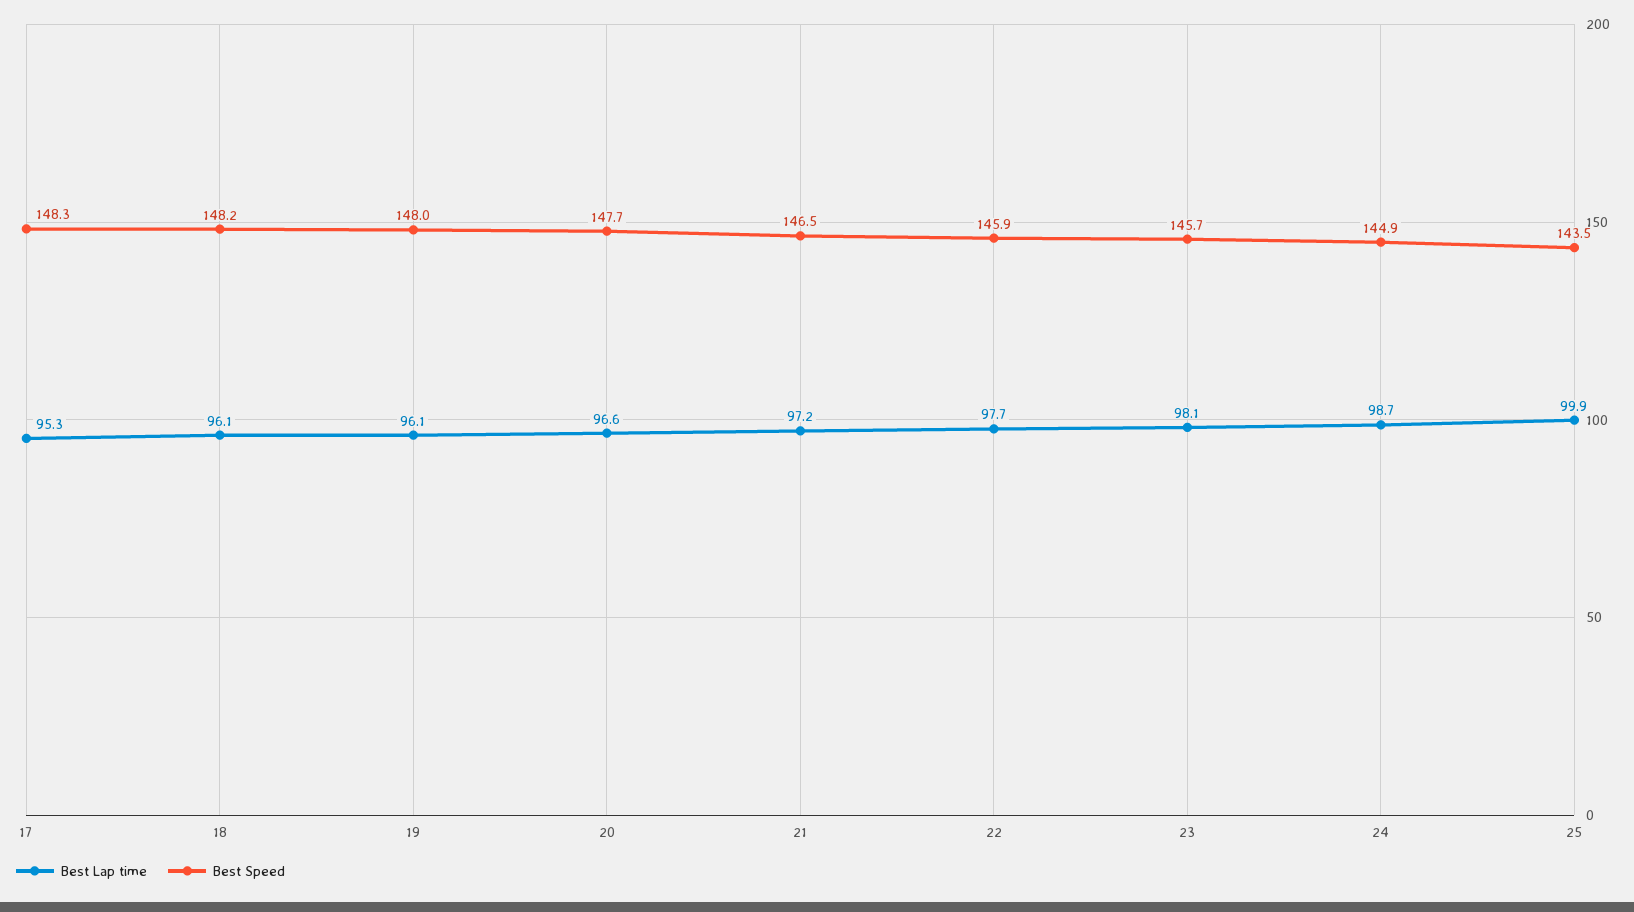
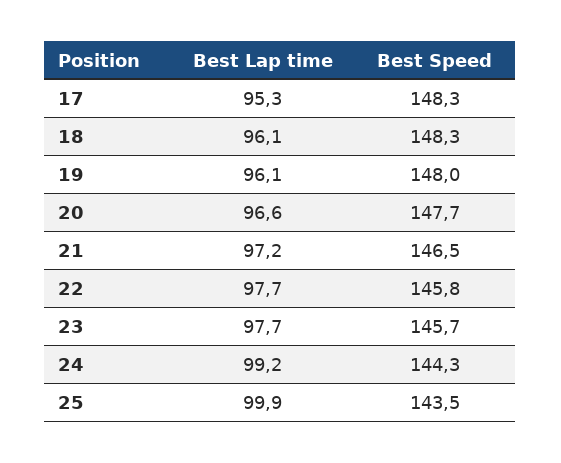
  {
    "Best Lap time": {
      "17": 95.3,
      "18": 96.1,
      "19": 96.1,
      "20": 96.6,
      "21": 97.2,
      "22": 97.7,
-     "23": 98.1,
+     "23": 97.7,
-     "24": 98.7,
+     "24": 99.2,
      "25": 99.9
    },
    "Best Speed": {
      "17": 148.3,
-     "18": 148.2,
+     "18": 148.3,
      "19": 148,
      "20": 147.7,
      "21": 146.5,
-     "22": 145.9,
+     "22": 145.8,
      "23": 145.7,
-     "24": 144.9,
+     "24": 144.3,
      "25": 143.5
    }
  }

